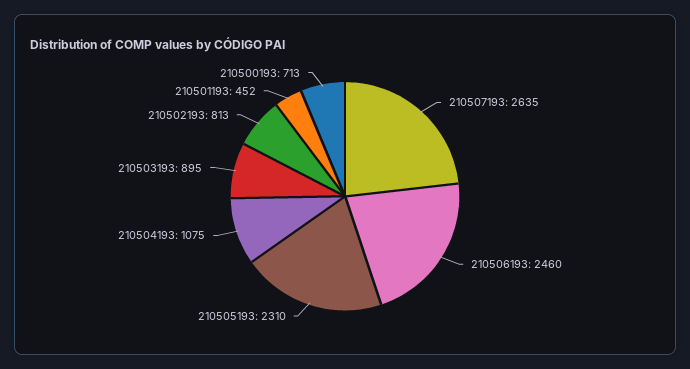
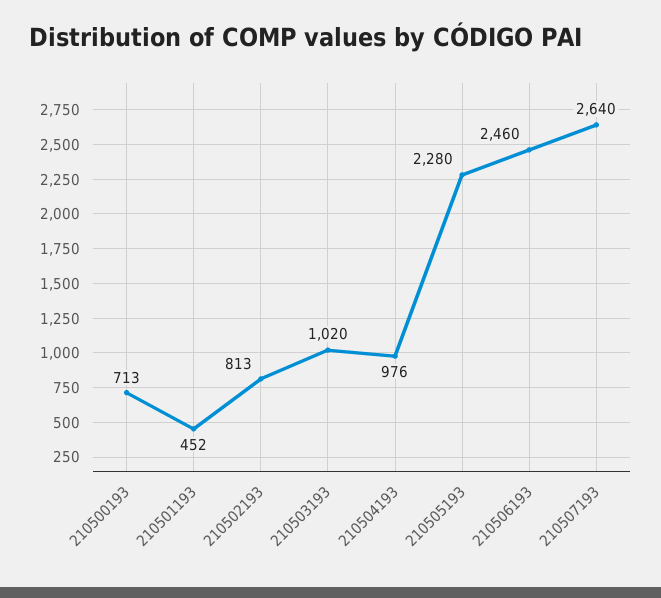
  {
-   "210507193": 2635,
+   "210507193": 2640,
    "210506193": 2460,
-   "210505193": 2310,
+   "210505193": 2280,
-   "210504193": 1075,
+   "210504193": 976,
-   "210503193": 895,
+   "210503193": 1020,
    "210502193": 813,
    "210501193": 452,
    "210500193": 713
  }

